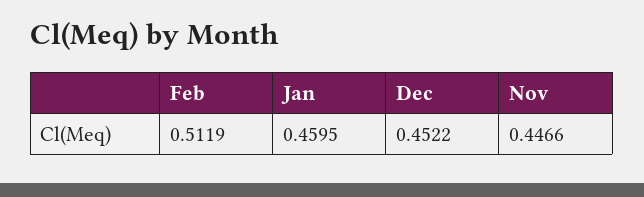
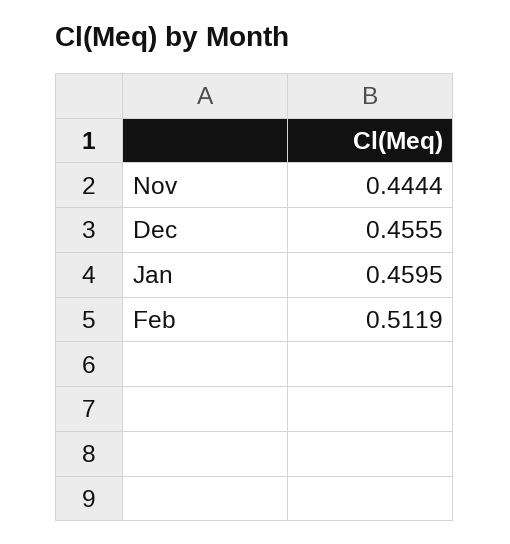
  {
    "Feb": 0.5119,
    "Jan": 0.4595,
-   "Dec": 0.4522,
+   "Dec": 0.4555,
-   "Nov": 0.4466
+   "Nov": 0.4444
  }

